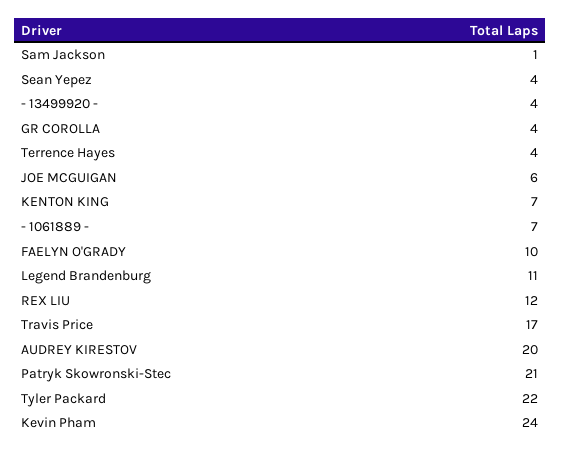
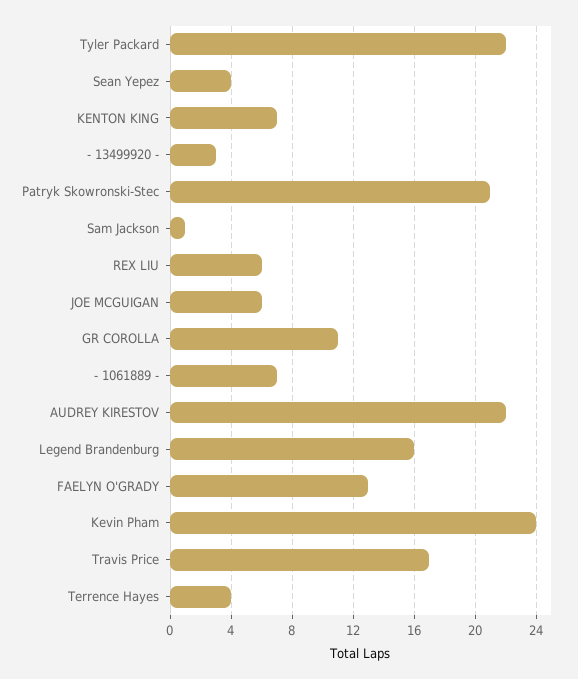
  {
    "Sam Jackson": 1,
    "Sean Yepez": 4,
-   "- 13499920 -": 4,
+   "- 13499920 -": 3,
-   "GR COROLLA": 4,
+   "GR COROLLA": 11,
    "Terrence Hayes": 4,
    "JOE MCGUIGAN": 6,
    "KENTON KING": 7,
    "- 1061889 -": 7,
-   "FAELYN O'GRADY": 10,
+   "FAELYN O'GRADY": 13,
-   "Legend Brandenburg": 11,
+   "Legend Brandenburg": 16,
-   "REX LIU": 12,
+   "REX LIU": 6,
    "Travis Price": 17,
-   "AUDREY KIRESTOV": 20,
+   "AUDREY KIRESTOV": 22,
    "Patryk Skowronski-Stec": 21,
    "Tyler Packard": 22,
    "Kevin Pham": 24
  }

